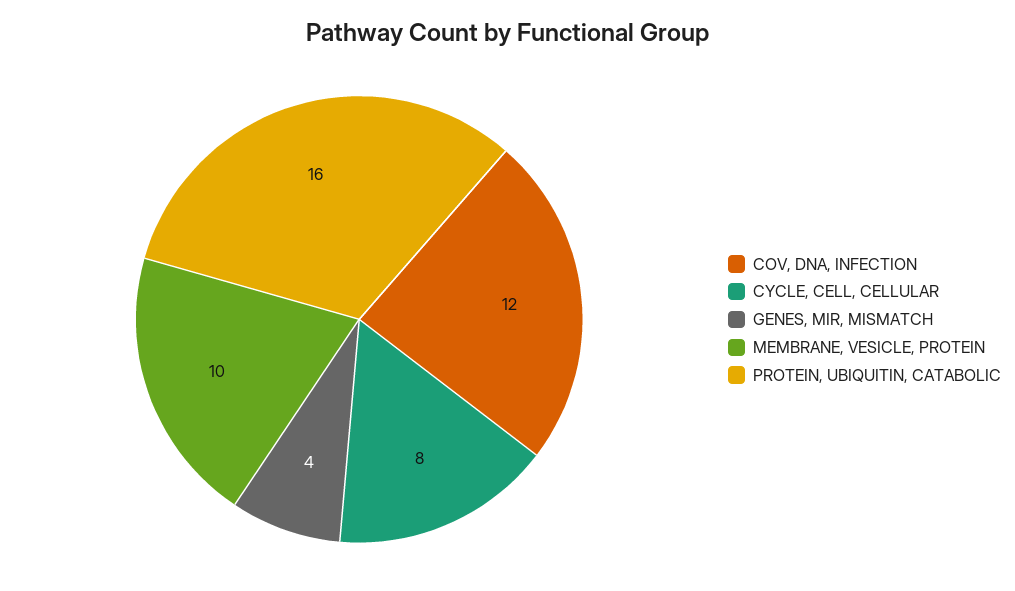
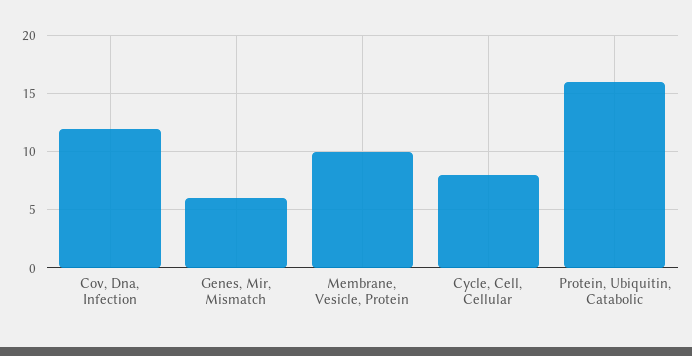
  {
    "COV, DNA, INFECTION": 12,
    "CYCLE, CELL, CELLULAR": 8,
-   "GENES, MIR, MISMATCH": 4,
+   "GENES, MIR, MISMATCH": 6,
    "MEMBRANE, VESICLE, PROTEIN": 10,
    "PROTEIN, UBIQUITIN, CATABOLIC": 16
  }

